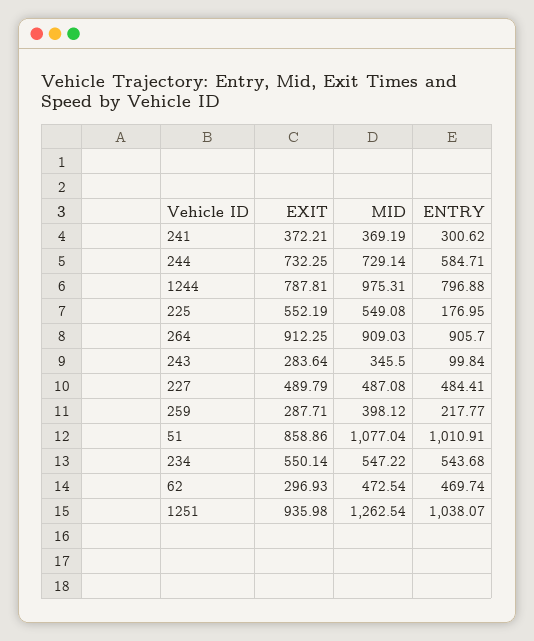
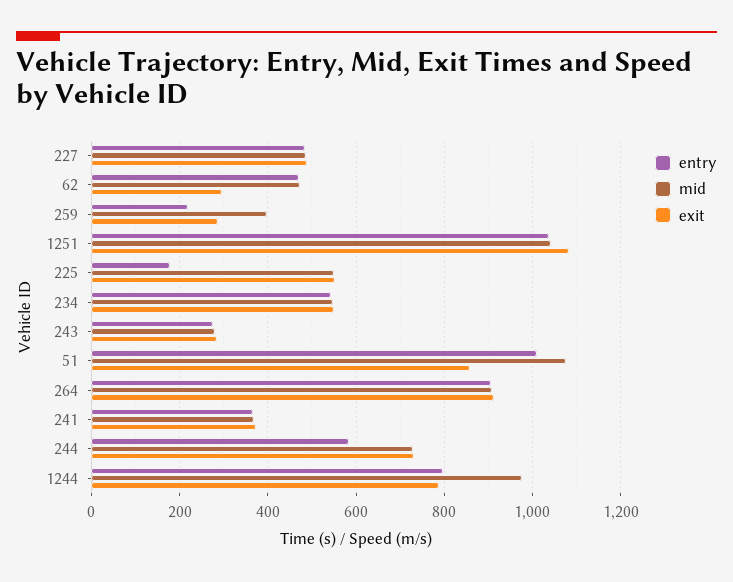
  {
    "EXIT": {
      "241": 372.21,
      "244": 732.25,
      "1244": 787.81,
      "225": 552.19,
      "264": 912.25,
      "243": 283.64,
      "227": 489.79,
      "259": 287.71,
      "51": 858.86,
      "234": 550.14,
      "62": 296.93,
-     "1251": 935.98
+     "1251": 1080
    },
    "MID": {
      "241": 369.19,
      "244": 729.14,
      "1244": 975.31,
      "225": 549.08,
      "264": 909.03,
-     "243": 345.5,
+     "243": 280,
      "227": 487.08,
      "259": 398.12,
      "51": 1077.04,
      "234": 547.22,
      "62": 472.54,
-     "1251": 1262.54
+     "1251": 1040
    },
    "ENTRY": {
-     "241": 300.62,
+     "241": 360,
      "244": 584.71,
      "1244": 796.88,
      "225": 176.95,
      "264": 905.7,
-     "243": 99.84,
+     "243": 280,
      "227": 484.41,
      "259": 217.77,
      "51": 1010.91,
      "234": 543.68,
      "62": 469.74,
      "1251": 1038.07
    }
  }

